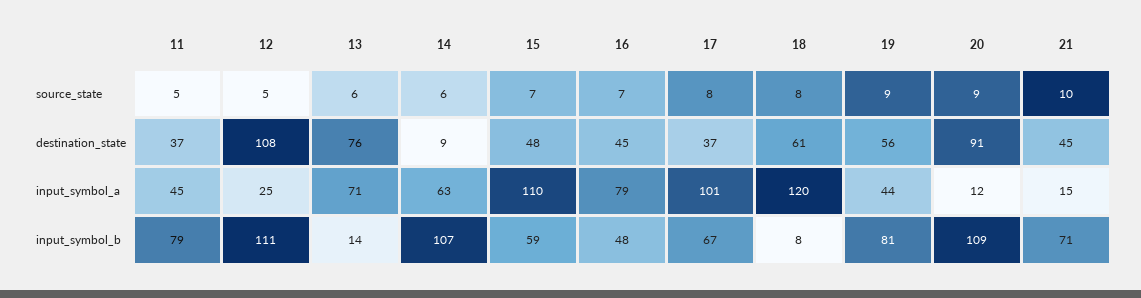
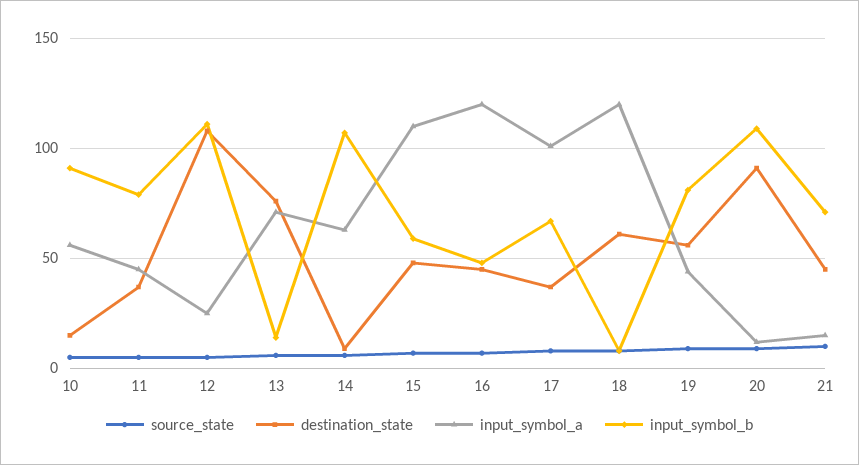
  {
    "source_state": {
      "11": 5,
      "12": 5,
      "13": 6,
      "14": 6,
      "15": 7,
      "16": 7,
      "17": 8,
      "18": 8,
      "19": 9,
      "20": 9,
-     "21": 10
+     "21": 10,
+     "10": 5
    },
    "destination_state": {
      "11": 37,
      "12": 108,
      "13": 76,
      "14": 9,
      "15": 48,
      "16": 45,
      "17": 37,
      "18": 61,
      "19": 56,
      "20": 91,
-     "21": 45
+     "21": 45,
+     "10": 15
    },
    "input_symbol_a": {
      "11": 45,
      "12": 25,
      "13": 71,
      "14": 63,
      "15": 110,
-     "16": 79,
+     "16": 120,
      "17": 101,
      "18": 120,
      "19": 44,
      "20": 12,
-     "21": 15
+     "21": 15,
+     "10": 55
    },
    "input_symbol_b": {
      "11": 79,
      "12": 111,
      "13": 14,
      "14": 107,
      "15": 59,
      "16": 48,
      "17": 67,
      "18": 8,
      "19": 81,
      "20": 109,
-     "21": 71
+     "21": 71,
+     "10": 90
    }
  }

